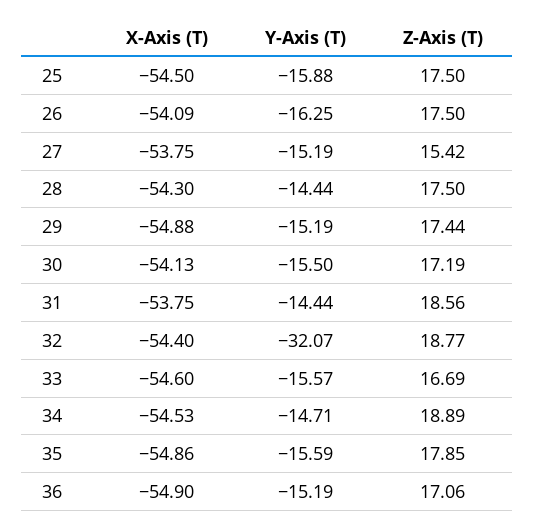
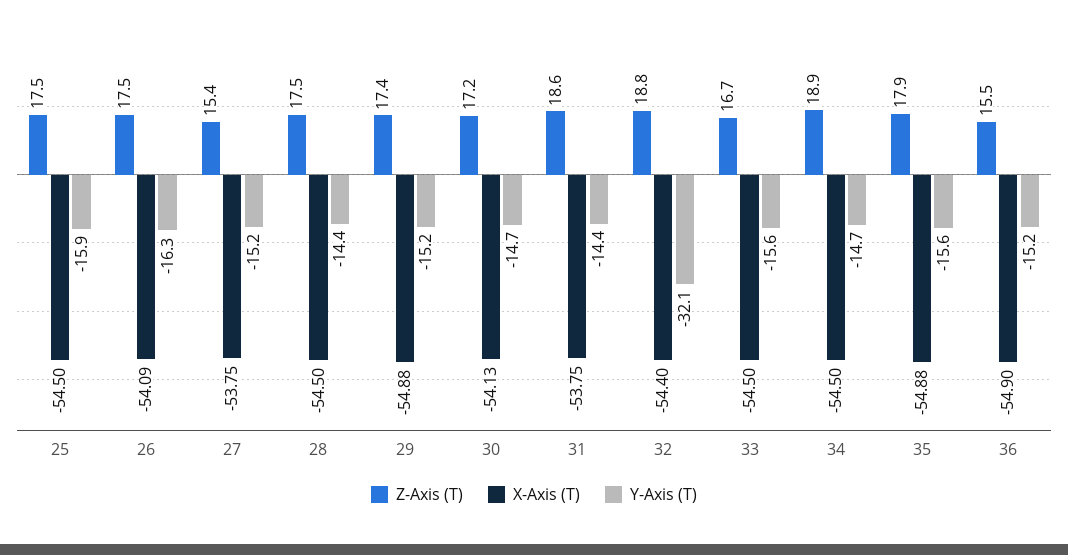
  {
    "X-Axis (T)": {
      "25": -54.5,
      "26": -54.09,
      "27": -53.75,
-     "28": -54.3,
+     "28": -54.5,
      "29": -54.88,
      "30": -54.13,
      "31": -53.75,
      "32": -54.4,
-     "33": -54.6,
+     "33": -54.5,
-     "34": -54.53,
+     "34": -54.5,
-     "35": -54.86,
+     "35": -54.88,
      "36": -54.9
    },
    "Y-Axis (T)": {
      "25": -15.88,
      "26": -16.25,
      "27": -15.19,
      "28": -14.44,
      "29": -15.19,
-     "30": -15.5,
+     "30": -14.7,
      "31": -14.44,
      "32": -32.07,
      "33": -15.57,
      "34": -14.71,
      "35": -15.59,
      "36": -15.19
    },
    "Z-Axis (T)": {
      "25": 17.5,
      "26": 17.5,
      "27": 15.42,
      "28": 17.5,
      "29": 17.44,
      "30": 17.19,
      "31": 18.56,
      "32": 18.77,
      "33": 16.69,
      "34": 18.89,
      "35": 17.85,
-     "36": 17.06
+     "36": 15.5
    }
  }

